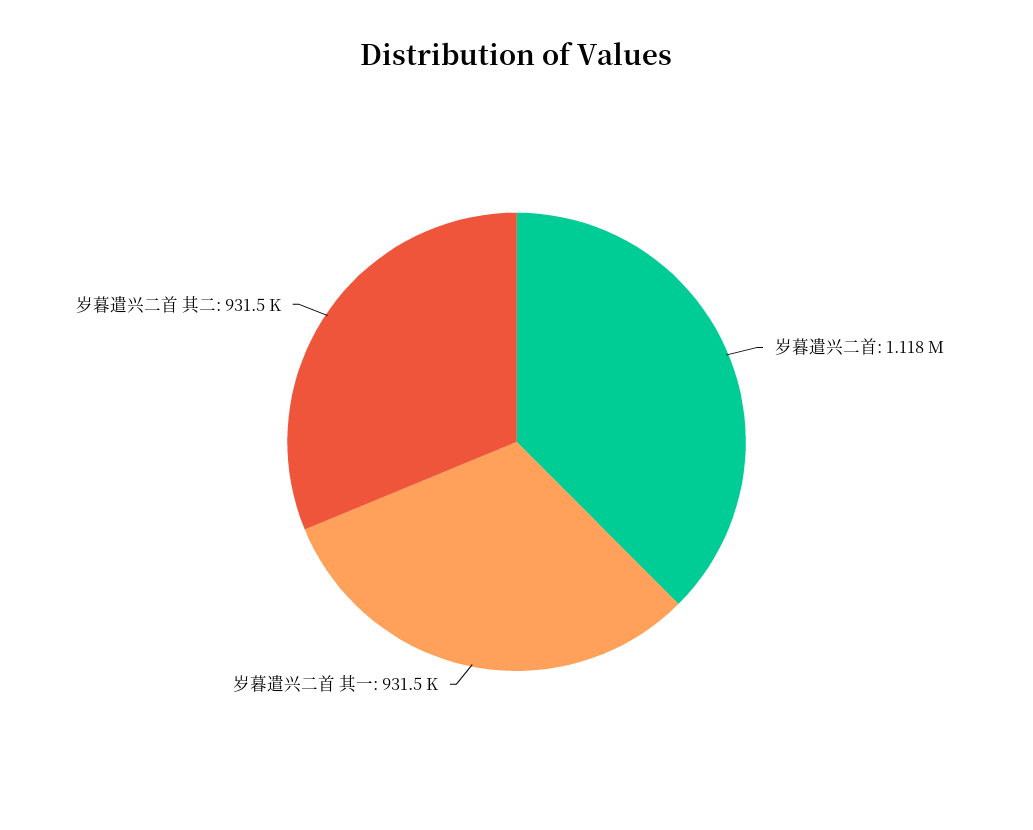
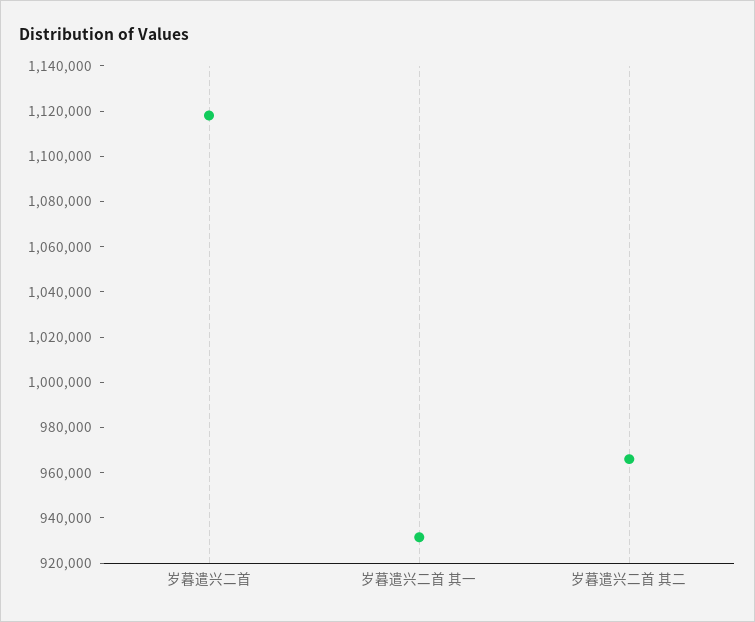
  {
    "岁暮遣兴二首": 1118000,
    "岁暮遣兴二首 其一": 931500,
-   "岁暮遣兴二首 其二": 931500
+   "岁暮遣兴二首 其二": 965000
  }

